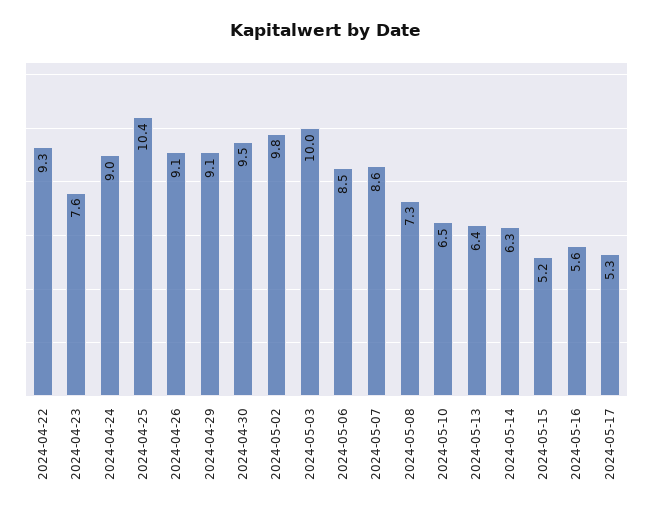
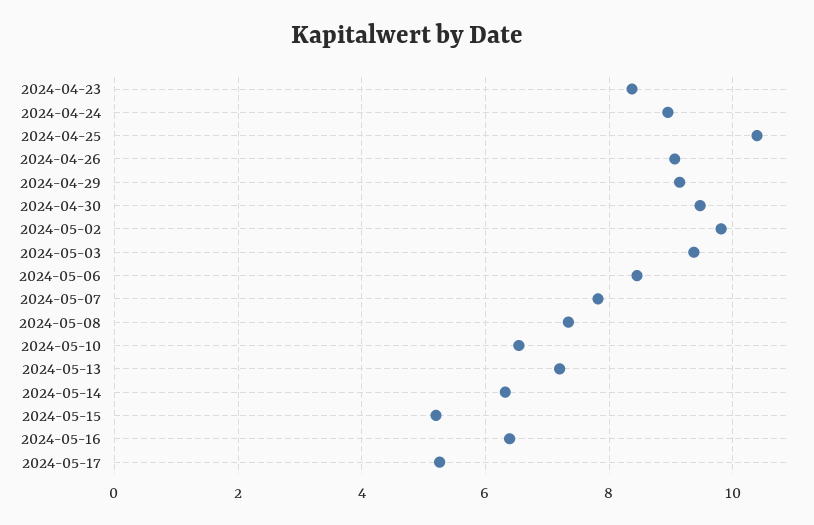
  {
-   "2024-04-22": 9.3,
-   "2024-04-23": 7.6,
+   "2024-04-23": 8.4,
    "2024-04-24": 9,
    "2024-04-25": 10.4,
    "2024-04-26": 9.1,
    "2024-04-29": 9.1,
    "2024-04-30": 9.5,
    "2024-05-02": 9.8,
-   "2024-05-03": 10,
+   "2024-05-03": 9.4,
    "2024-05-06": 8.5,
-   "2024-05-07": 8.6,
+   "2024-05-07": 7.8,
    "2024-05-08": 7.3,
    "2024-05-10": 6.5,
-   "2024-05-13": 6.4,
+   "2024-05-13": 7.2,
    "2024-05-14": 6.3,
    "2024-05-15": 5.2,
-   "2024-05-16": 5.6,
+   "2024-05-16": 6.4,
    "2024-05-17": 5.3
  }

